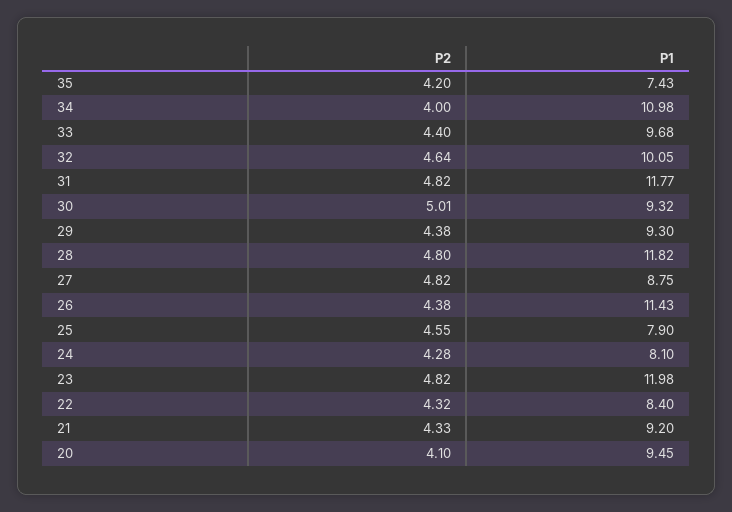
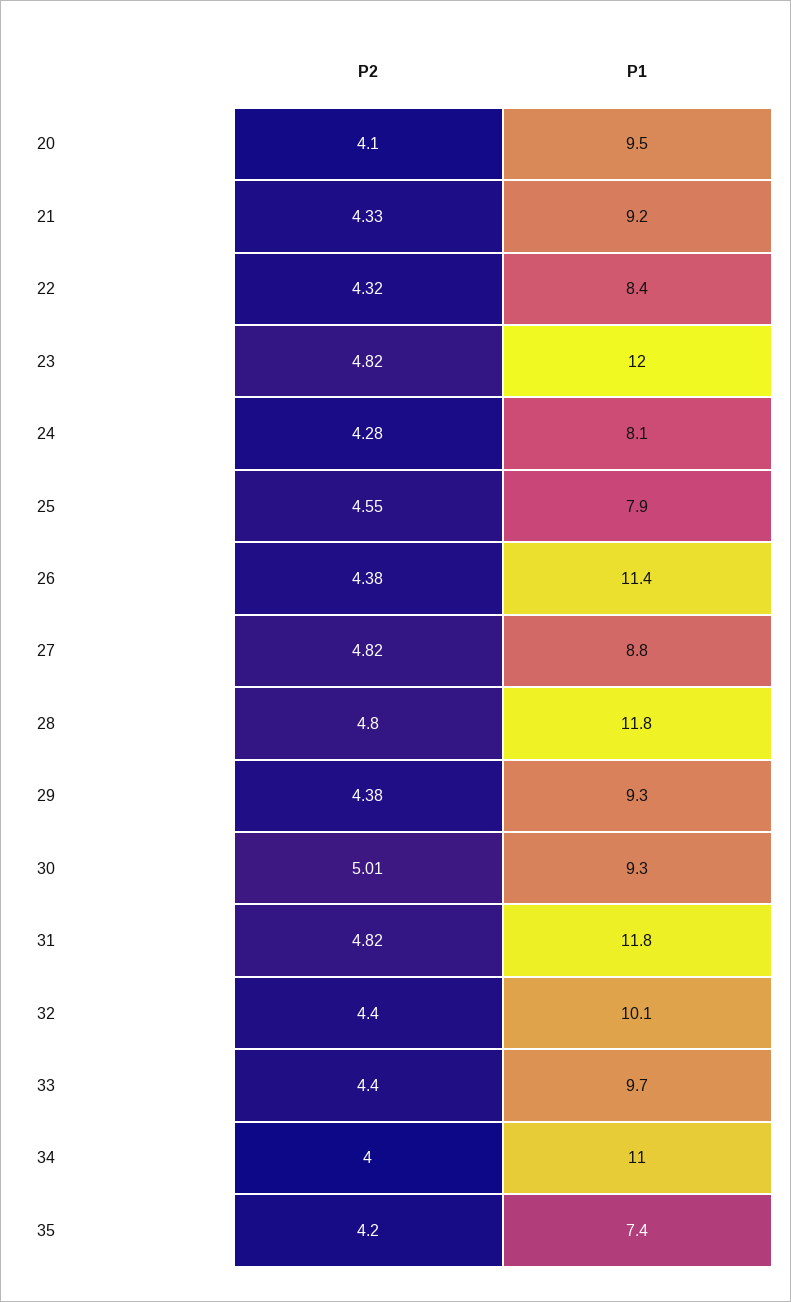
  {
    "P2": {
      "35": 4.2,
      "34": 4,
      "33": 4.4,
-     "32": 4.64,
+     "32": 4.4,
      "31": 4.82,
      "30": 5.01,
      "29": 4.38,
      "28": 4.8,
      "27": 4.82,
      "26": 4.38,
      "25": 4.55,
      "24": 4.28,
      "23": 4.82,
      "22": 4.32,
      "21": 4.33,
      "20": 4.1
    },
    "P1": {
      "35": 7.43,
      "34": 10.98,
      "33": 9.68,
      "32": 10.05,
      "31": 11.77,
      "30": 9.32,
      "29": 9.3,
      "28": 11.82,
      "27": 8.75,
      "26": 11.43,
      "25": 7.9,
      "24": 8.1,
      "23": 11.98,
      "22": 8.4,
      "21": 9.2,
      "20": 9.45
    }
  }

